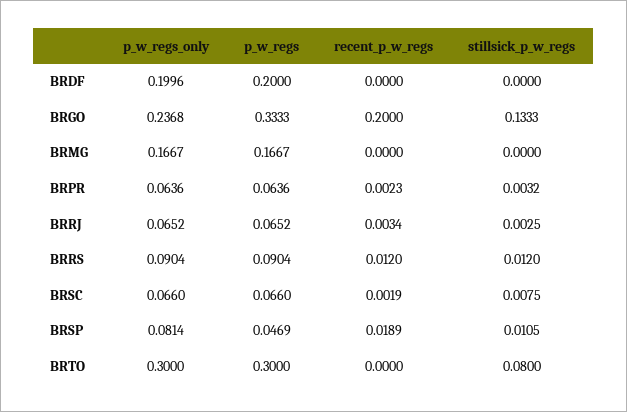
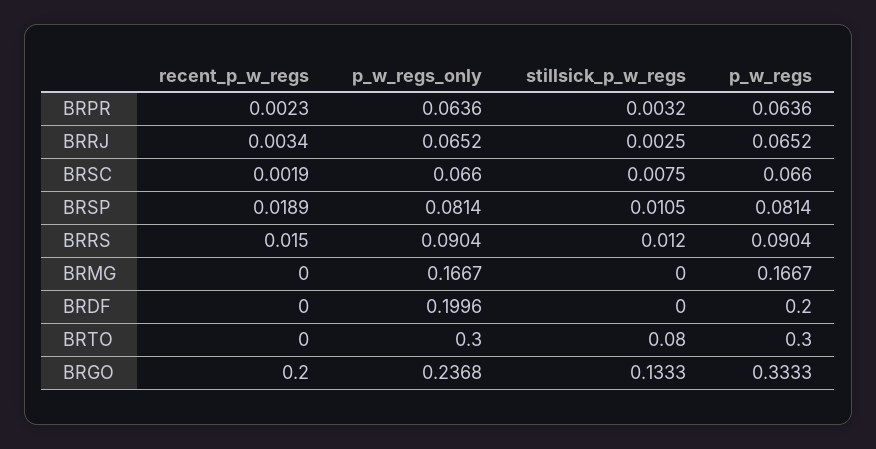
  {
    "p_w_regs_only": {
      "BRDF": 0.1996,
      "BRGO": 0.2368,
      "BRMG": 0.1667,
      "BRPR": 0.0636,
      "BRRJ": 0.0652,
      "BRRS": 0.0904,
      "BRSC": 0.066,
      "BRSP": 0.0814,
      "BRTO": 0.3
    },
    "p_w_regs": {
      "BRDF": 0.2,
      "BRGO": 0.3333,
      "BRMG": 0.1667,
      "BRPR": 0.0636,
      "BRRJ": 0.0652,
      "BRRS": 0.0904,
      "BRSC": 0.066,
-     "BRSP": 0.0469,
+     "BRSP": 0.0814,
      "BRTO": 0.3
    },
    "recent_p_w_regs": {
      "BRDF": 0,
      "BRGO": 0.2,
      "BRMG": 0,
      "BRPR": 0.0023,
      "BRRJ": 0.0034,
-     "BRRS": 0.012,
+     "BRRS": 0.015,
      "BRSC": 0.0019,
      "BRSP": 0.0189,
      "BRTO": 0
    },
    "stillsick_p_w_regs": {
      "BRDF": 0,
      "BRGO": 0.1333,
      "BRMG": 0,
      "BRPR": 0.0032,
      "BRRJ": 0.0025,
      "BRRS": 0.012,
      "BRSC": 0.0075,
      "BRSP": 0.0105,
      "BRTO": 0.08
    }
  }

